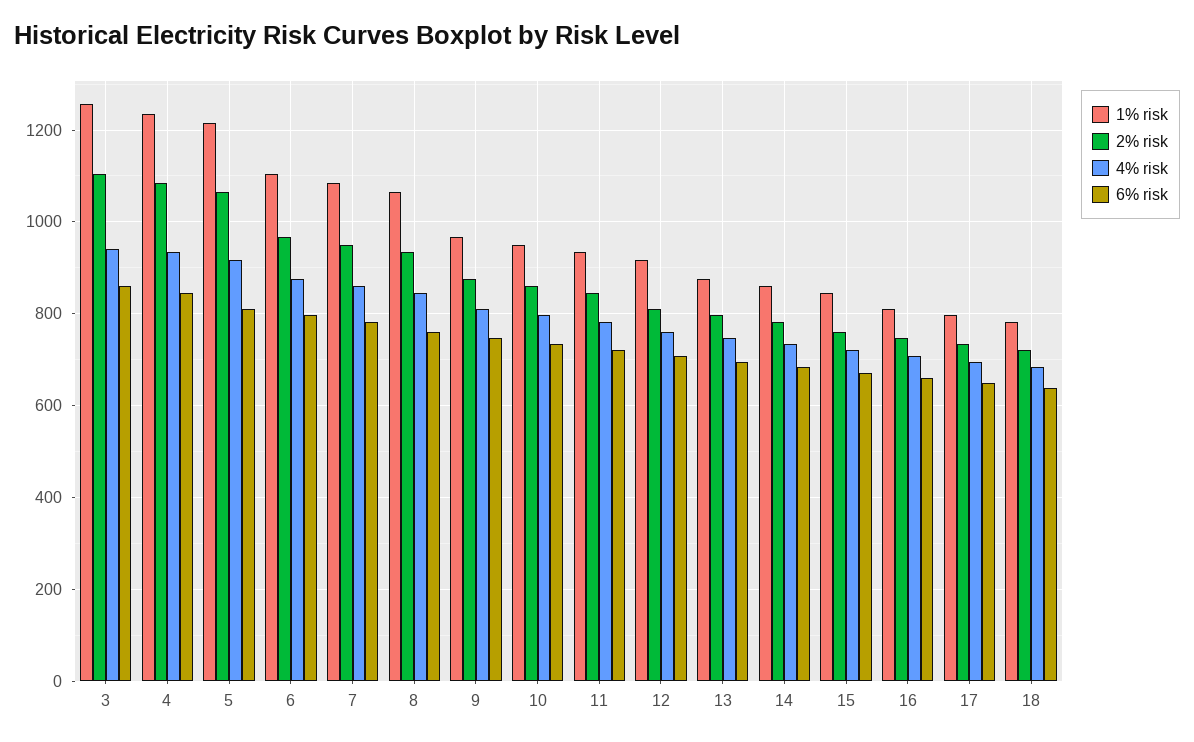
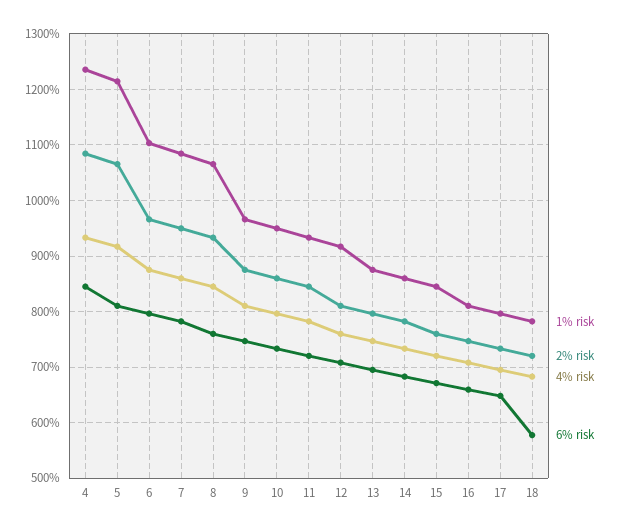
  {
    "1% risk": {
-     "3": 1260,
      "4": 1240,
      "5": 1220,
      "6": 1100,
      "7": 1080,
      "8": 1060,
      "9": 960,
      "10": 940,
      "11": 940,
      "12": 920,
      "13": 880,
      "14": 860,
      "15": 840,
      "16": 820,
      "17": 800,
      "18": 780
    },
    "2% risk": {
-     "3": 1100,
      "4": 1080,
      "5": 1060,
      "6": 960,
      "7": 940,
      "8": 940,
      "9": 880,
      "10": 860,
      "11": 840,
      "12": 820,
      "13": 800,
      "14": 780,
      "15": 760,
      "16": 740,
      "17": 740,
      "18": 720
    },
    "4% risk": {
-     "3": 940,
      "4": 940,
      "5": 920,
      "6": 880,
      "7": 860,
      "8": 840,
      "9": 820,
      "10": 800,
      "11": 780,
      "12": 760,
      "13": 740,
      "14": 740,
      "15": 720,
      "16": 700,
      "17": 700,
      "18": 680
    },
    "6% risk": {
-     "3": 860,
      "4": 840,
      "5": 820,
      "6": 800,
      "7": 780,
      "8": 760,
      "9": 740,
      "10": 740,
      "11": 720,
      "12": 700,
      "13": 700,
      "14": 680,
      "15": 680,
      "16": 660,
      "17": 640,
-     "18": 640
+     "18": 580
    }
  }

